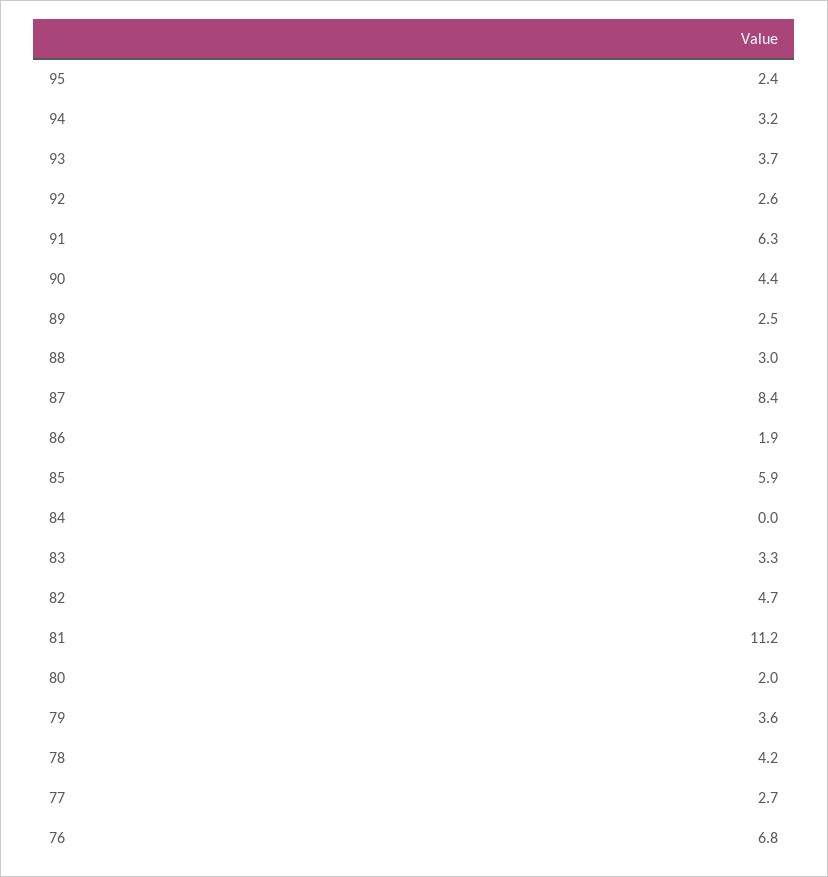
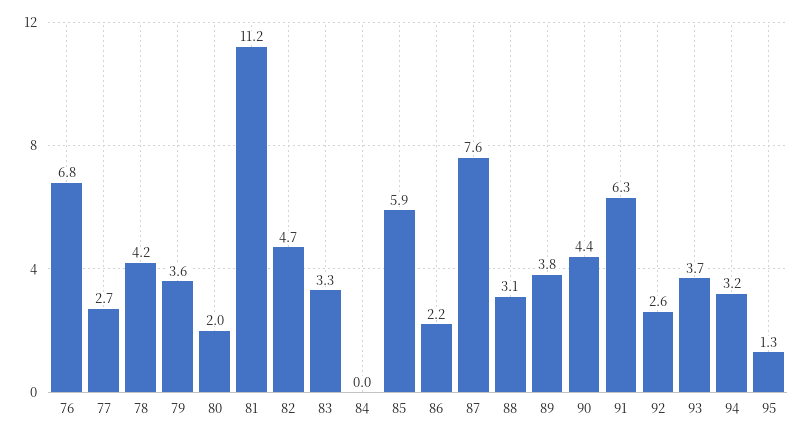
  {
-   "95": 2.4,
+   "95": 1.3,
    "94": 3.2,
    "93": 3.7,
    "92": 2.6,
    "91": 6.3,
    "90": 4.4,
-   "89": 2.5,
+   "89": 3.8,
-   "88": 3,
+   "88": 3.1,
-   "87": 8.4,
+   "87": 7.6,
-   "86": 1.9,
+   "86": 2.2,
    "85": 5.9,
    "84": 0,
    "83": 3.3,
    "82": 4.7,
    "81": 11.2,
    "80": 2,
    "79": 3.6,
    "78": 4.2,
    "77": 2.7,
    "76": 6.8
  }

